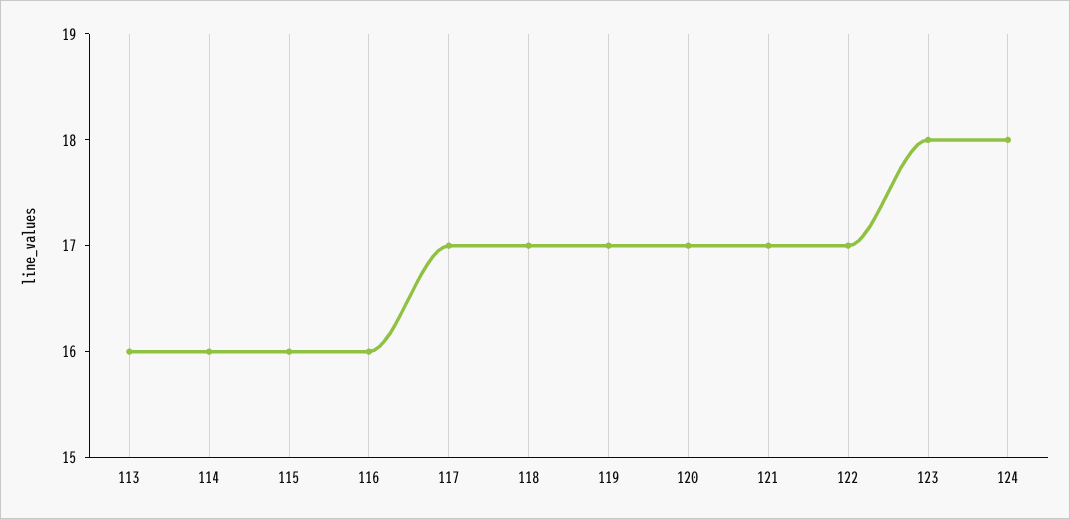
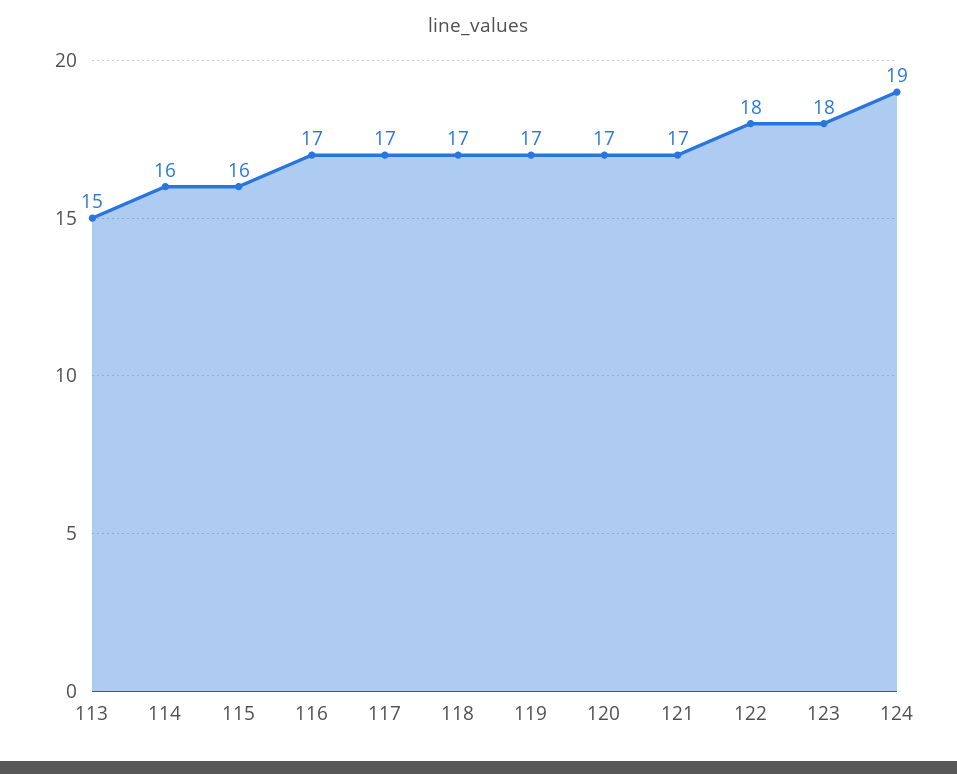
  {
-   "113": 16,
+   "113": 15,
    "114": 16,
    "115": 16,
-   "116": 16,
+   "116": 17,
    "117": 17,
    "118": 17,
    "119": 17,
    "120": 17,
    "121": 17,
-   "122": 17,
+   "122": 18,
    "123": 18,
-   "124": 18
+   "124": 19
  }

